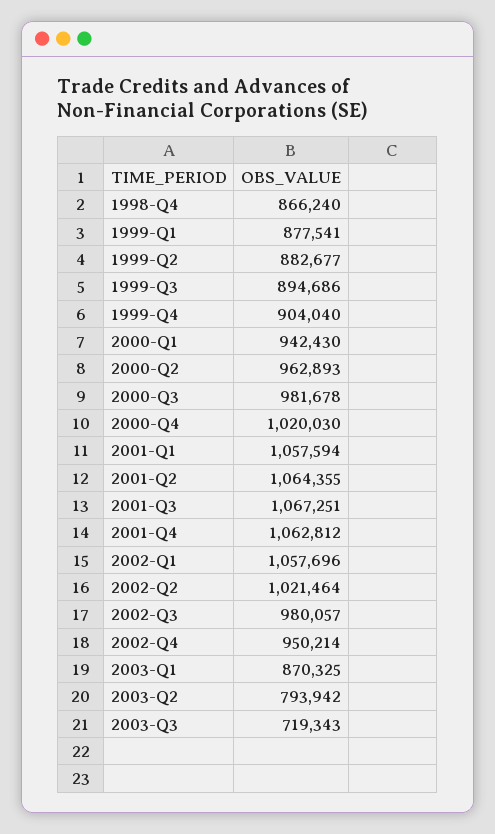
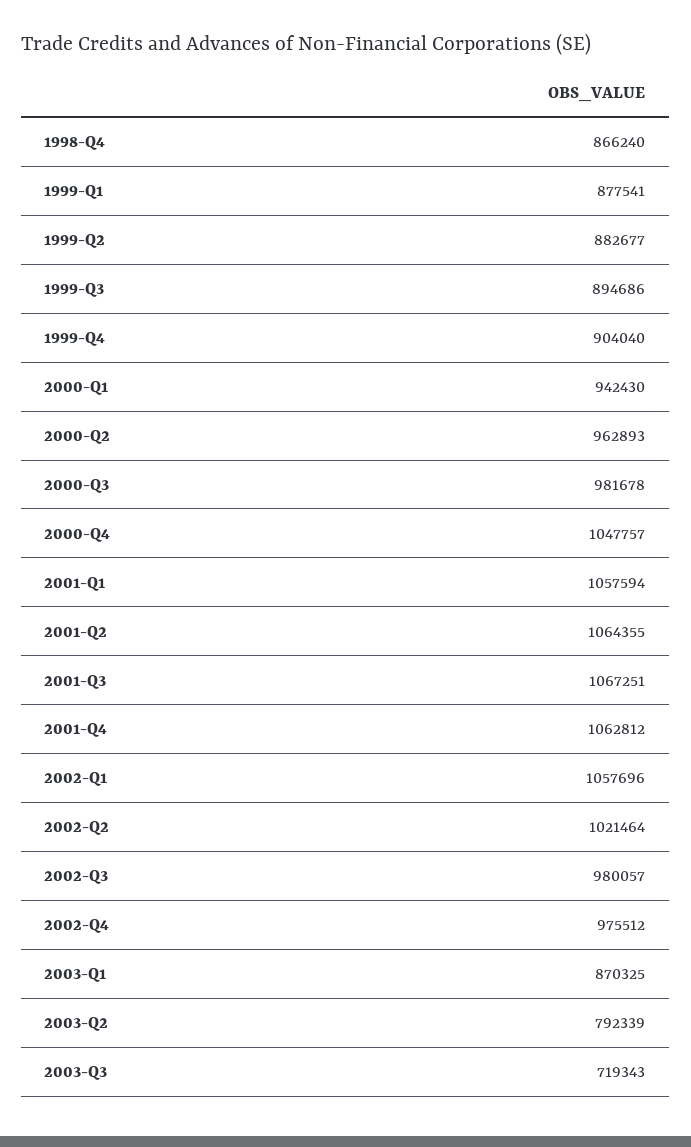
  {
    "1998-Q4": 866240,
    "1999-Q1": 877541,
    "1999-Q2": 882677,
    "1999-Q3": 894686,
    "1999-Q4": 904040,
    "2000-Q1": 942430,
    "2000-Q2": 962893,
    "2000-Q3": 981678,
-   "2000-Q4": 1020030,
+   "2000-Q4": 1047757,
    "2001-Q1": 1057594,
    "2001-Q2": 1064355,
    "2001-Q3": 1067251,
    "2001-Q4": 1062812,
    "2002-Q1": 1057696,
    "2002-Q2": 1021464,
    "2002-Q3": 980057,
-   "2002-Q4": 950214,
+   "2002-Q4": 975512,
    "2003-Q1": 870325,
-   "2003-Q2": 793942,
+   "2003-Q2": 792339,
    "2003-Q3": 719343
  }

